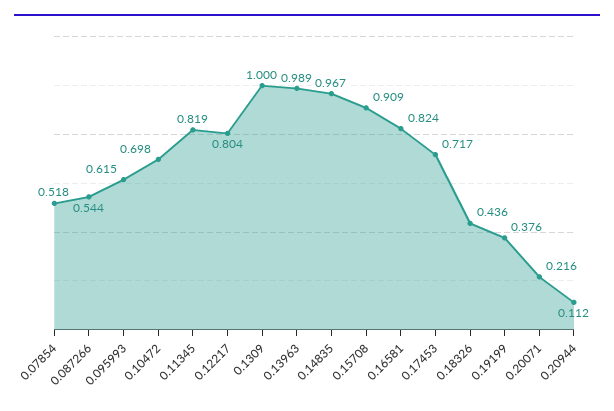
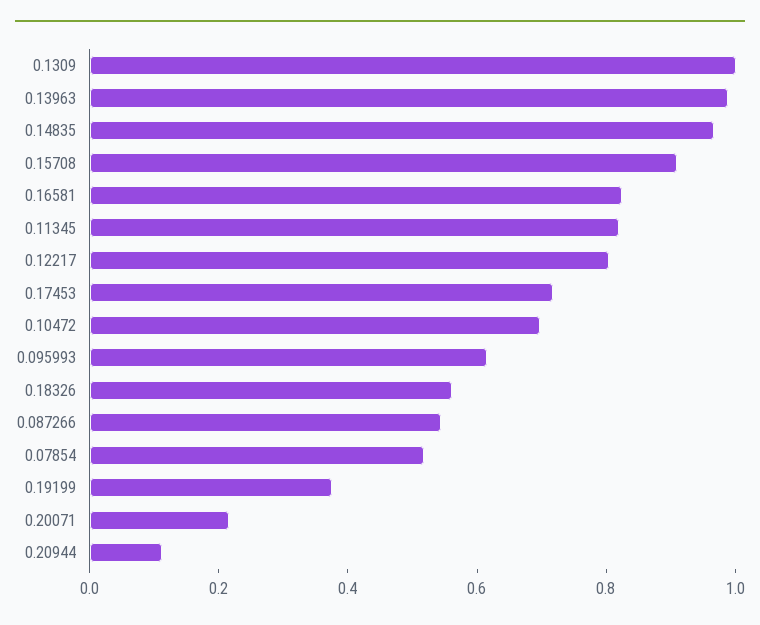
  {
    "0.07854": 0.518,
    "0.087266": 0.544,
    "0.095993": 0.615,
    "0.10472": 0.698,
    "0.11345": 0.819,
    "0.12217": 0.804,
    "0.1309": 1,
    "0.13963": 0.989,
    "0.14835": 0.967,
    "0.15708": 0.909,
    "0.16581": 0.824,
    "0.17453": 0.717,
-   "0.18326": 0.436,
+   "0.18326": 0.55,
    "0.19199": 0.376,
    "0.20071": 0.216,
    "0.20944": 0.112
  }

